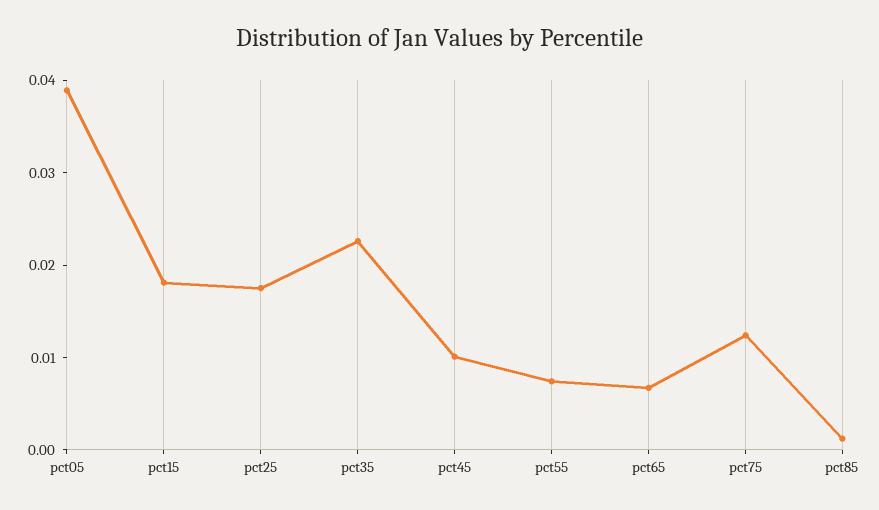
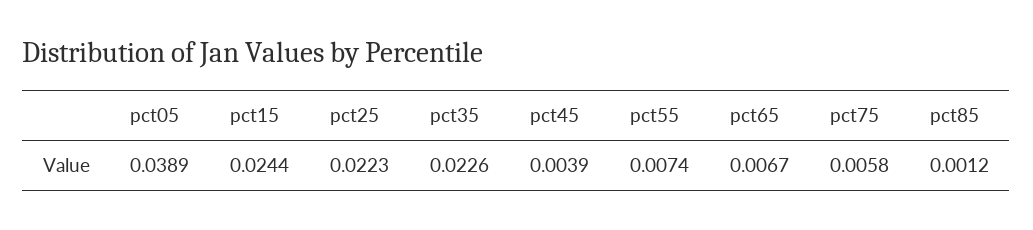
  {
    "pct05": 0.0389,
-   "pct15": 0.018,
+   "pct15": 0.0244,
-   "pct25": 0.018,
+   "pct25": 0.0223,
    "pct35": 0.0226,
-   "pct45": 0.01,
+   "pct45": 0.0039,
    "pct55": 0.0074,
    "pct65": 0.0067,
-   "pct75": 0.012,
+   "pct75": 0.0058,
    "pct85": 0.0012
  }

